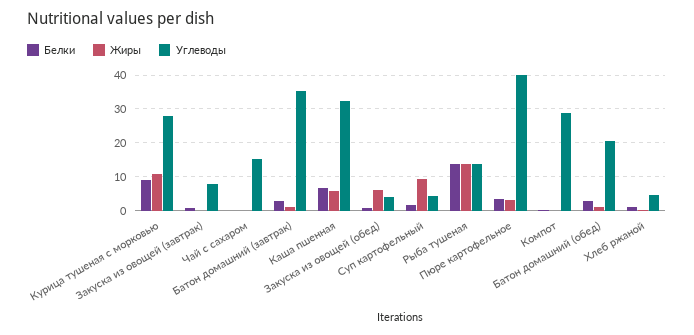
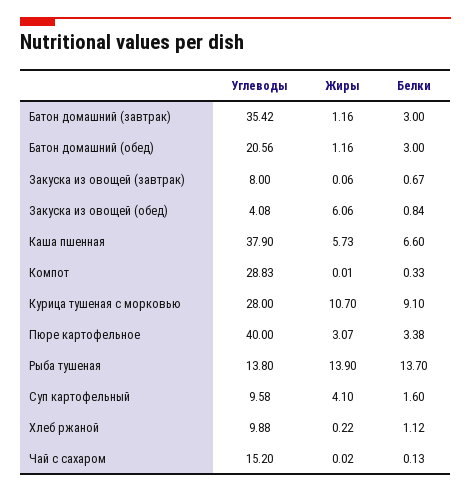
  {
    "Белки": {
      "Курица тушеная с морковью": 9.1,
      "Закуска из овощей (завтрак)": 0.67,
      "Чай с сахаром": 0.13,
      "Батон домашний (завтрак)": 3,
      "Каша пшенная": 6.6,
      "Закуска из овощей (обед)": 0.84,
      "Суп картофельный": 1.6,
      "Рыба тушеная": 13.7,
      "Пюре картофельное": 3.38,
      "Компот": 0.33,
      "Батон домашний (обед)": 3,
      "Хлеб ржаной": 1.12
    },
    "Жиры": {
      "Курица тушеная с морковью": 10.7,
      "Закуска из овощей (завтрак)": 0.06,
      "Чай с сахаром": 0.02,
      "Батон домашний (завтрак)": 1.16,
      "Каша пшенная": 5.73,
      "Закуска из овощей (обед)": 6.06,
-     "Суп картофельный": 10,
+     "Суп картофельный": 4.1,
      "Рыба тушеная": 13.9,
      "Пюре картофельное": 3.07,
      "Компот": 0.01,
      "Батон домашний (обед)": 1.16,
      "Хлеб ржаной": 0.22
    },
    "Углеводы": {
      "Курица тушеная с морковью": 28,
      "Закуска из овощей (завтрак)": 8,
      "Чай с сахаром": 15.2,
      "Батон домашний (завтрак)": 35.42,
-     "Каша пшенная": 32,
+     "Каша пшенная": 37.9,
      "Закуска из овощей (обед)": 4.08,
-     "Суп картофельный": 4,
+     "Суп картофельный": 9.58,
      "Рыба тушеная": 13.8,
      "Пюре картофельное": 40,
      "Компот": 28.83,
      "Батон домашний (обед)": 20.56,
-     "Хлеб ржаной": 4
+     "Хлеб ржаной": 9.88
    }
  }

